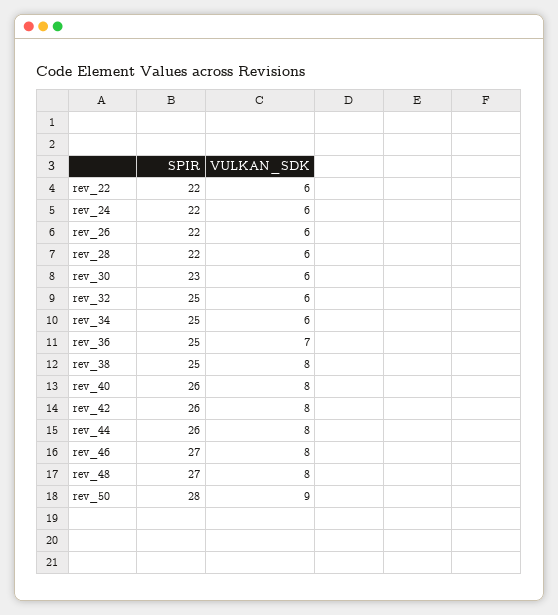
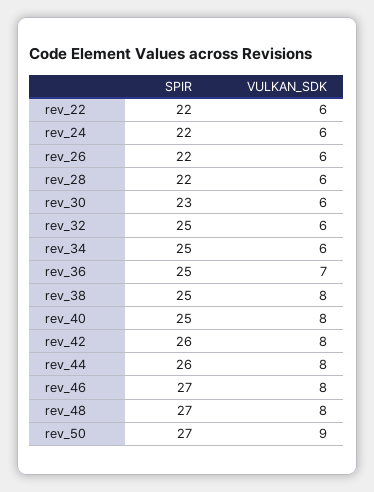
  {
    "SPIR": {
      "rev_22": 22,
      "rev_24": 22,
      "rev_26": 22,
      "rev_28": 22,
      "rev_30": 23,
      "rev_32": 25,
      "rev_34": 25,
      "rev_36": 25,
      "rev_38": 25,
-     "rev_40": 26,
+     "rev_40": 25,
      "rev_42": 26,
      "rev_44": 26,
      "rev_46": 27,
      "rev_48": 27,
-     "rev_50": 28
+     "rev_50": 27
    },
    "VULKAN_SDK": {
      "rev_22": 6,
      "rev_24": 6,
      "rev_26": 6,
      "rev_28": 6,
      "rev_30": 6,
      "rev_32": 6,
      "rev_34": 6,
      "rev_36": 7,
      "rev_38": 8,
      "rev_40": 8,
      "rev_42": 8,
      "rev_44": 8,
      "rev_46": 8,
      "rev_48": 8,
      "rev_50": 9
    }
  }

